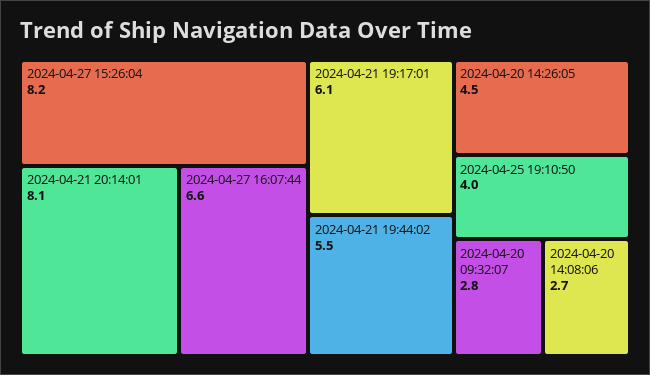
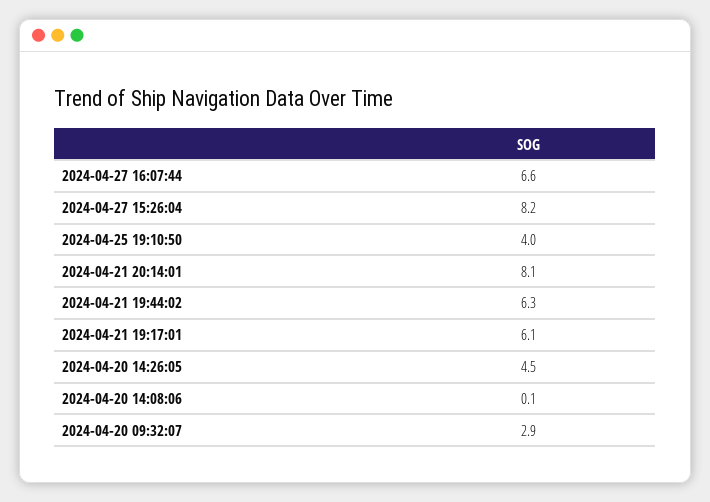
  {
    "2024-04-27 15:26:04": 8.2,
    "2024-04-21 20:14:01": 8.1,
    "2024-04-27 16:07:44": 6.6,
    "2024-04-21 19:17:01": 6.1,
-   "2024-04-21 19:44:02": 5.5,
+   "2024-04-21 19:44:02": 6.3,
    "2024-04-20 14:26:05": 4.5,
    "2024-04-25 19:10:50": 4,
-   "2024-04-20 09:32:07": 2.8,
+   "2024-04-20 09:32:07": 2.9,
-   "2024-04-20 14:08:06": 2.7
+   "2024-04-20 14:08:06": 0.1
  }

